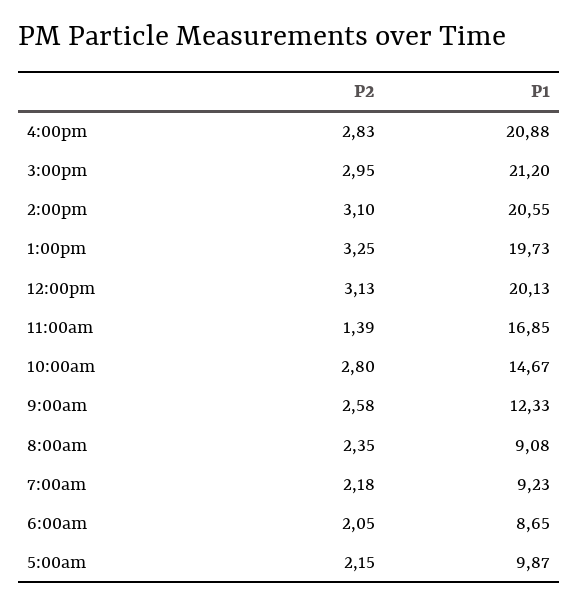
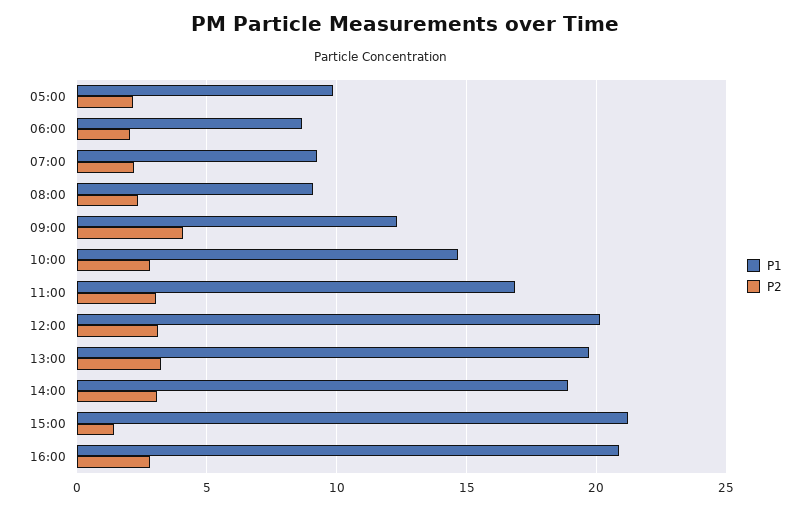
  {
    "P2": {
      "4:00pm": 2.83,
-     "3:00pm": 2.95,
+     "3:00pm": 1.5,
      "2:00pm": 3.1,
      "1:00pm": 3.25,
      "12:00pm": 3.13,
-     "11:00am": 1.39,
+     "11:00am": 3,
      "10:00am": 2.8,
-     "9:00am": 2.58,
+     "9:00am": 4,
      "8:00am": 2.35,
      "7:00am": 2.18,
      "6:00am": 2.05,
      "5:00am": 2.15
    },
    "P1": {
      "4:00pm": 20.88,
      "3:00pm": 21.2,
-     "2:00pm": 20.55,
+     "2:00pm": 19,
      "1:00pm": 19.73,
      "12:00pm": 20.13,
      "11:00am": 16.85,
      "10:00am": 14.67,
      "9:00am": 12.33,
      "8:00am": 9.08,
      "7:00am": 9.23,
      "6:00am": 8.65,
      "5:00am": 9.87
    }
  }

